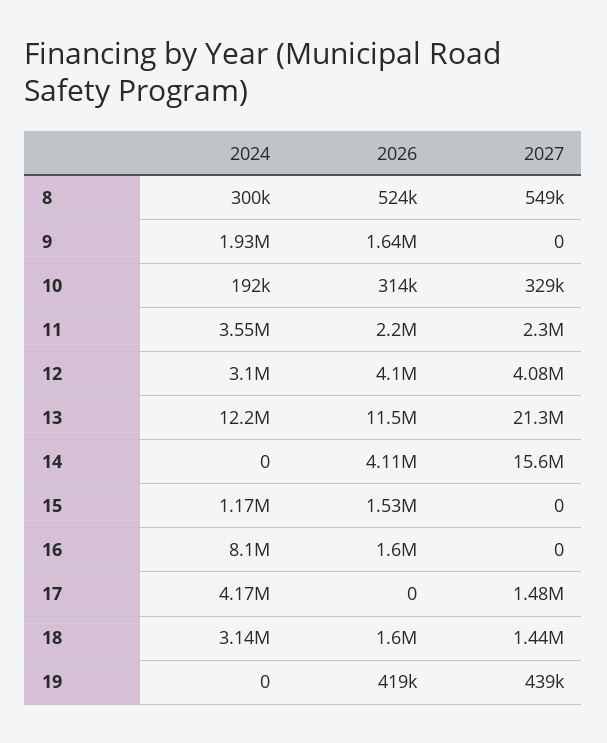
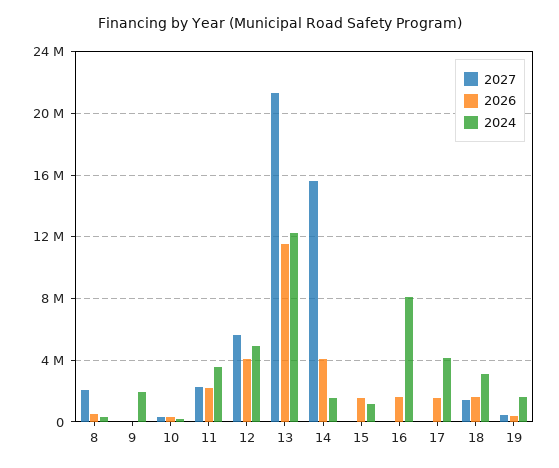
  {
    "2024": {
      "8": 300000,
      "9": 1930000,
      "10": 192000,
      "11": 3550000,
-     "12": 3100000,
+     "12": 5000000,
      "13": 12200000,
-     "14": 0,
+     "14": 1500000,
      "15": 1170000,
      "16": 8100000,
      "17": 4170000,
      "18": 3140000,
-     "19": 0
+     "19": 1500000
    },
    "2026": {
      "8": 524000,
-     "9": 1640000,
+     "9": 0,
      "10": 314000,
      "11": 2200000,
      "12": 4100000,
      "13": 11500000,
      "14": 4110000,
      "15": 1530000,
      "16": 1600000,
-     "17": 0,
+     "17": 1500000,
      "18": 1600000,
      "19": 419000
    },
    "2027": {
-     "8": 549000,
+     "8": 2000000,
      "9": 0,
      "10": 329000,
      "11": 2300000,
-     "12": 4080000,
+     "12": 5500000,
      "13": 21300000,
      "14": 15600000,
      "15": 0,
      "16": 0,
-     "17": 1480000,
+     "17": 0,
      "18": 1440000,
      "19": 439000
    }
  }

